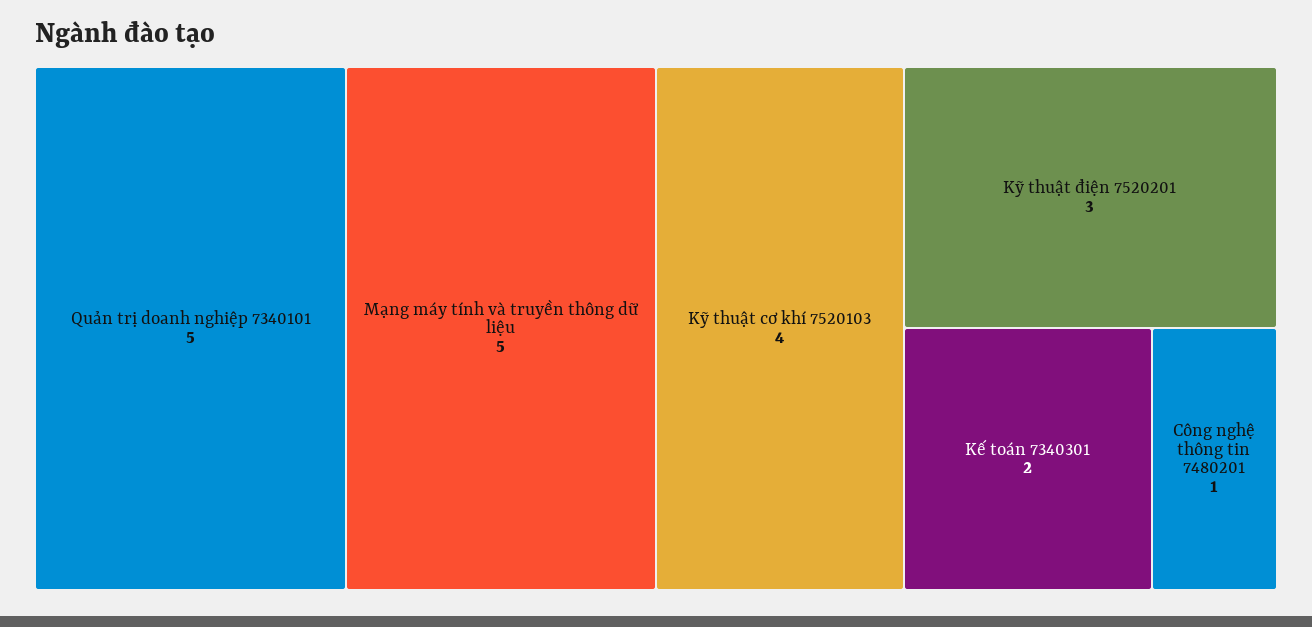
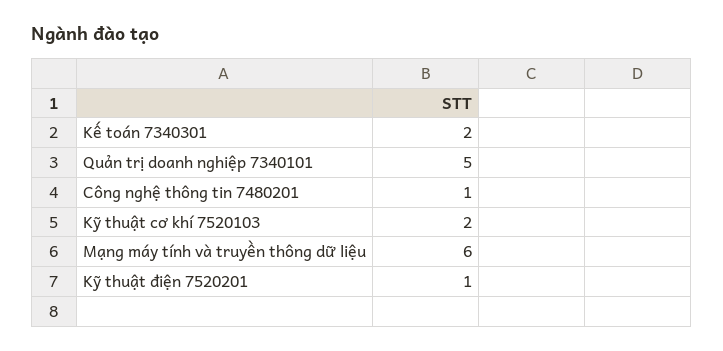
  {
    "Quản trị doanh nghiệp 7340101": 5,
-   "Mạng máy tính và truyền thông dữ liệu": 5,
+   "Mạng máy tính và truyền thông dữ liệu": 6,
-   "Kỹ thuật cơ khí 7520103": 4,
+   "Kỹ thuật cơ khí 7520103": 2,
-   "Kỹ thuật điện 7520201": 3,
+   "Kỹ thuật điện 7520201": 1,
    "Kế toán 7340301": 2,
    "Công nghệ thông tin 7480201": 1
  }

